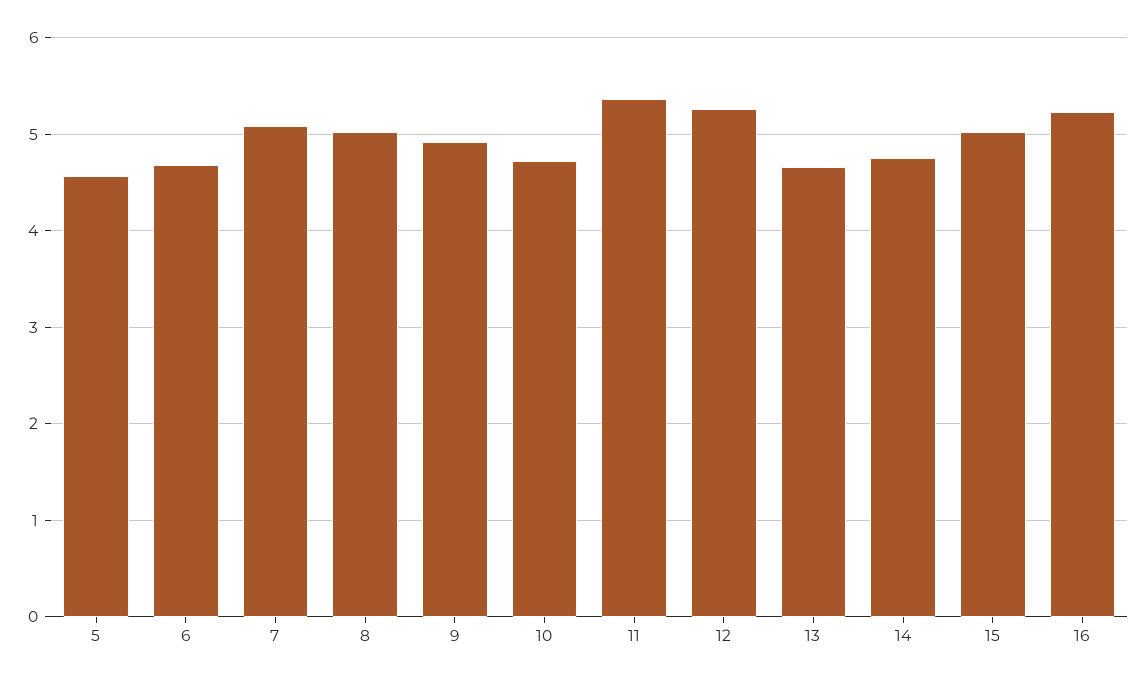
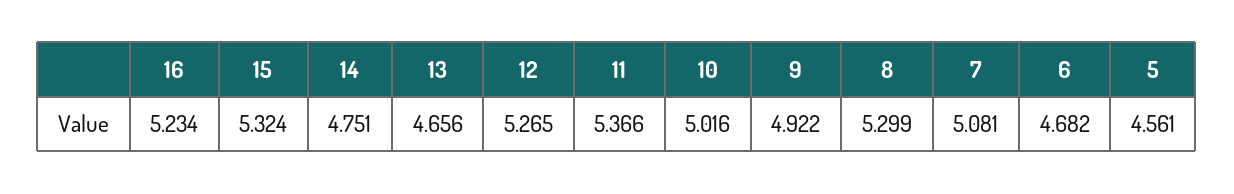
  {
    "5": 4.561,
    "6": 4.682,
    "7": 5.081,
-   "8": 5,
+   "8": 5.299,
    "9": 4.922,
-   "10": 4.7,
+   "10": 5.016,
    "11": 5.366,
    "12": 5.265,
    "13": 4.656,
    "14": 4.751,
-   "15": 5,
+   "15": 5.324,
    "16": 5.234
  }

